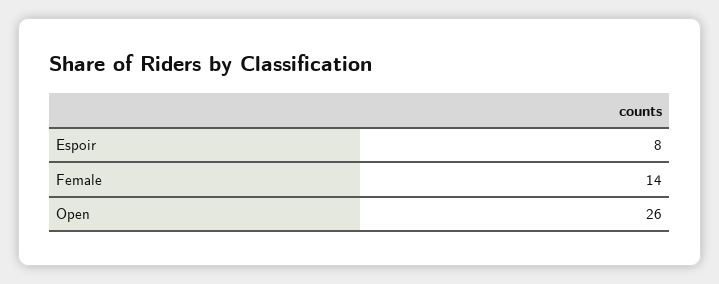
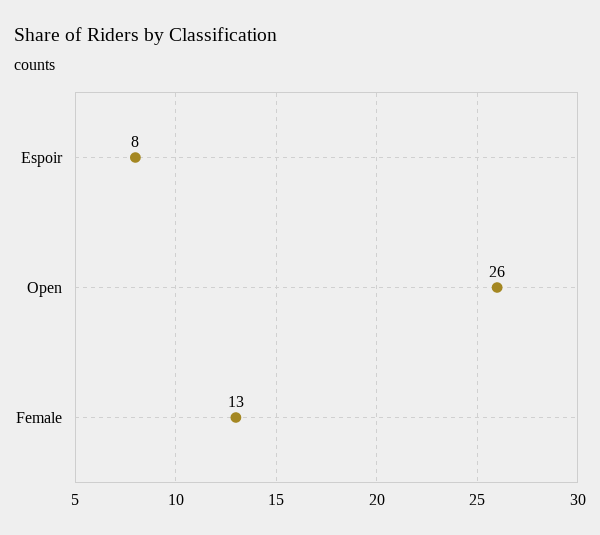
  {
    "Espoir": 8,
-   "Female": 14,
+   "Female": 13,
    "Open": 26
  }

